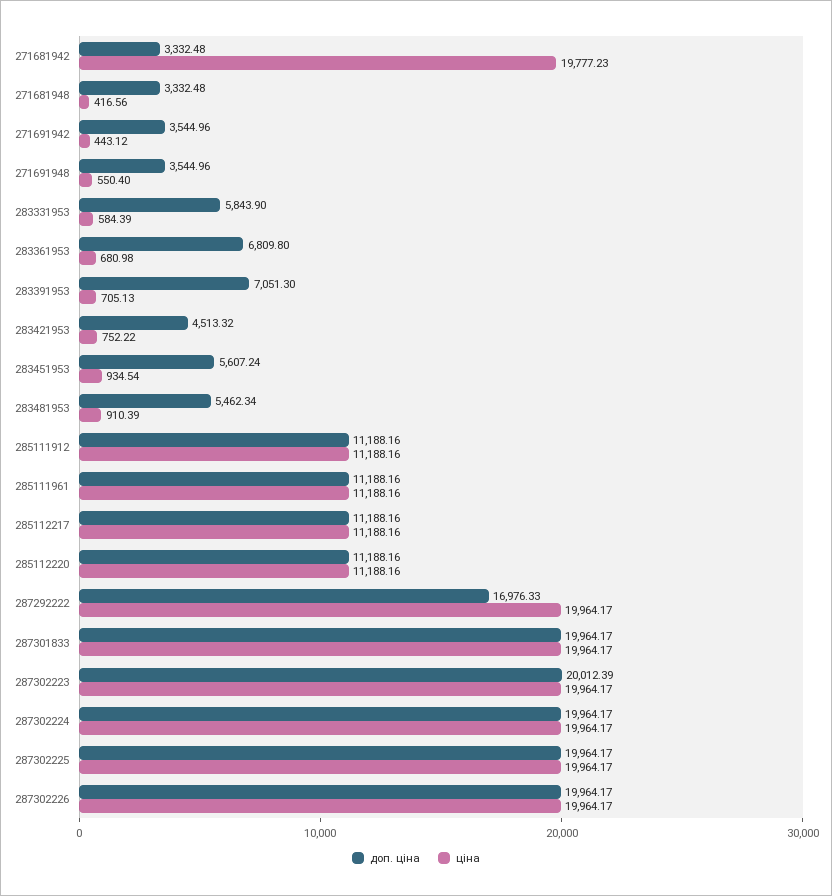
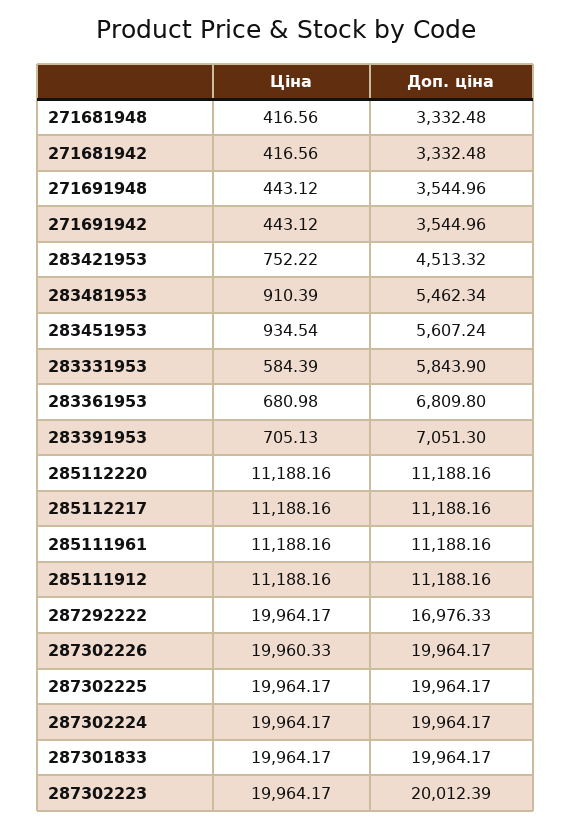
  {
    "доп. ціна": {
      "271681942": 3332.48,
      "271681948": 3332.48,
      "271691942": 3544.96,
      "271691948": 3544.96,
      "283331953": 5843.9,
      "283361953": 6809.8,
      "283391953": 7051.3,
      "283421953": 4513.32,
      "283451953": 5607.24,
      "283481953": 5462.34,
      "285111912": 11188.16,
      "285111961": 11188.16,
      "285112217": 11188.16,
      "285112220": 11188.16,
      "287292222": 16976.33,
      "287301833": 19964.17,
      "287302223": 20012.39,
      "287302224": 19964.17,
      "287302225": 19964.17,
      "287302226": 19964.17
    },
    "ціна": {
-     "271681942": 19777.23,
+     "271681942": 416.56,
      "271681948": 416.56,
      "271691942": 443.12,
-     "271691948": 550.4,
+     "271691948": 443.12,
      "283331953": 584.39,
      "283361953": 680.98,
      "283391953": 705.13,
      "283421953": 752.22,
      "283451953": 934.54,
      "283481953": 910.39,
      "285111912": 11188.16,
      "285111961": 11188.16,
      "285112217": 11188.16,
      "285112220": 11188.16,
      "287292222": 19964.17,
      "287301833": 19964.17,
      "287302223": 19964.17,
      "287302224": 19964.17,
      "287302225": 19964.17,
-     "287302226": 19964.17
+     "287302226": 19960.33
    }
  }

